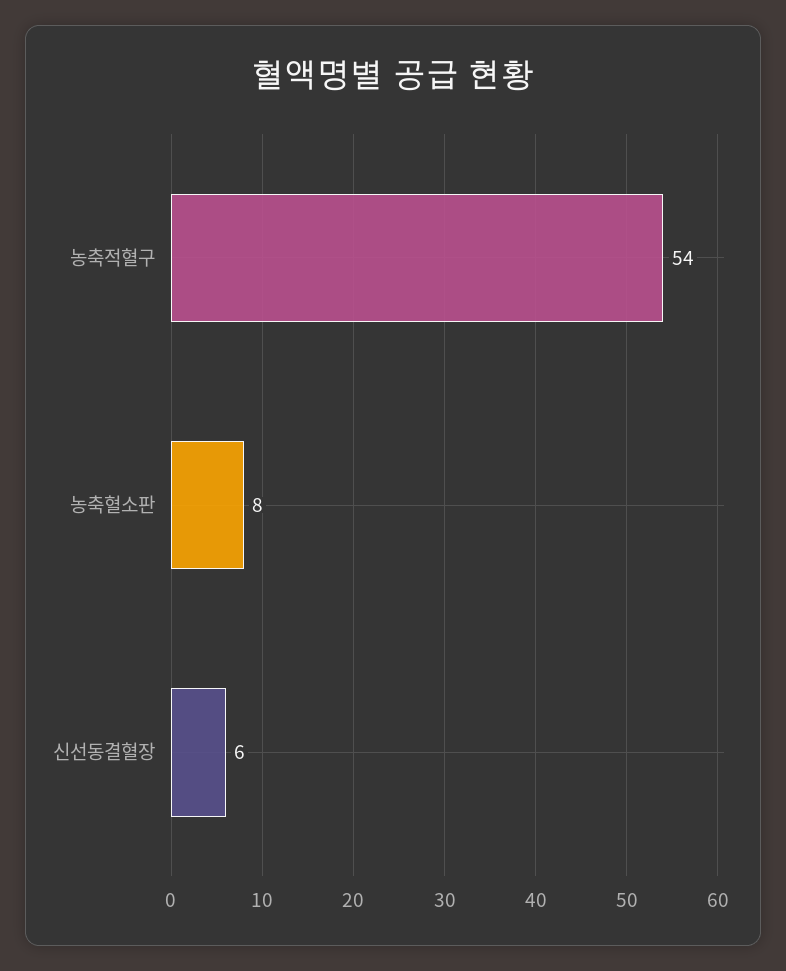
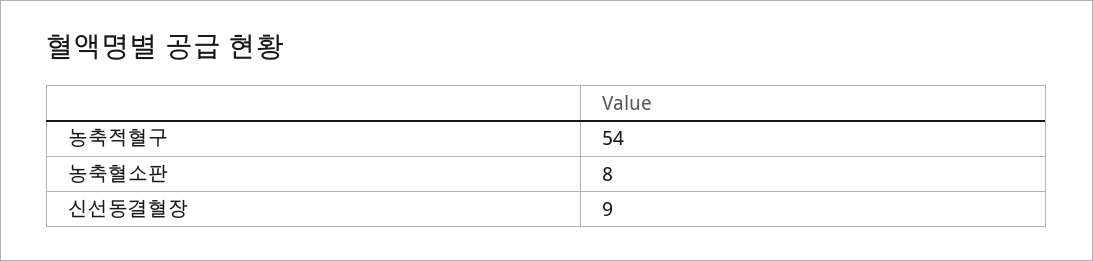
  {
    "농축적혈구": 54,
    "농축혈소판": 8,
-   "신선동결혈장": 6
+   "신선동결혈장": 9
  }

